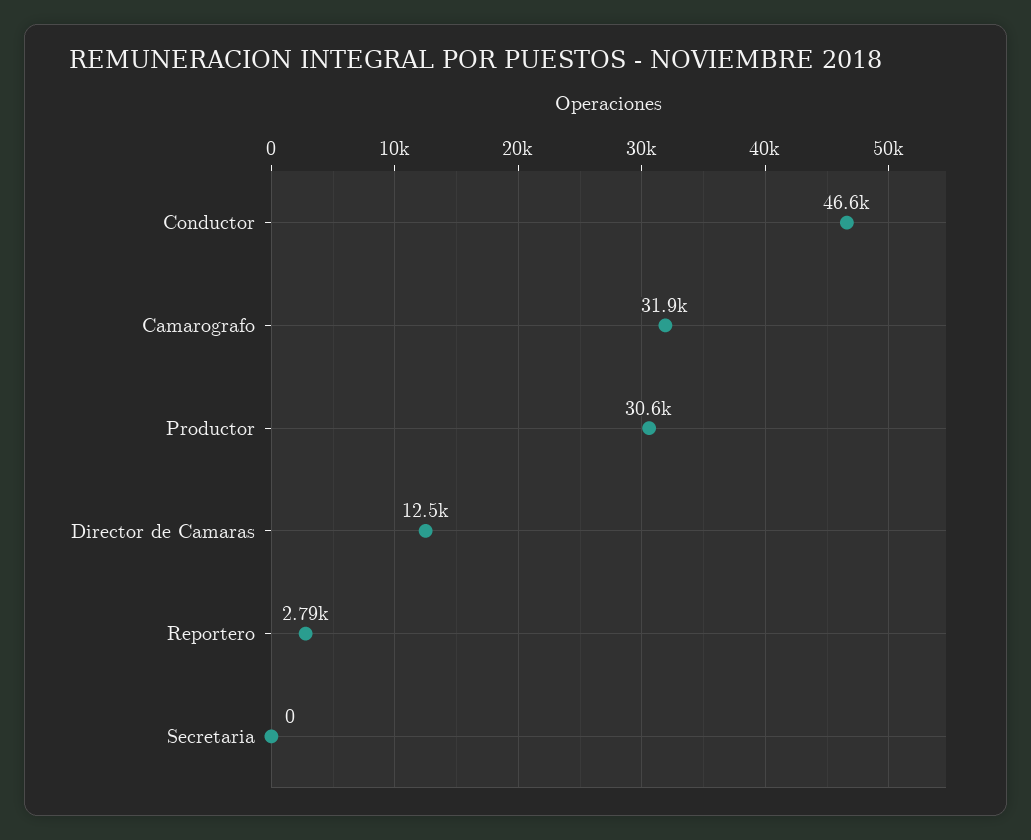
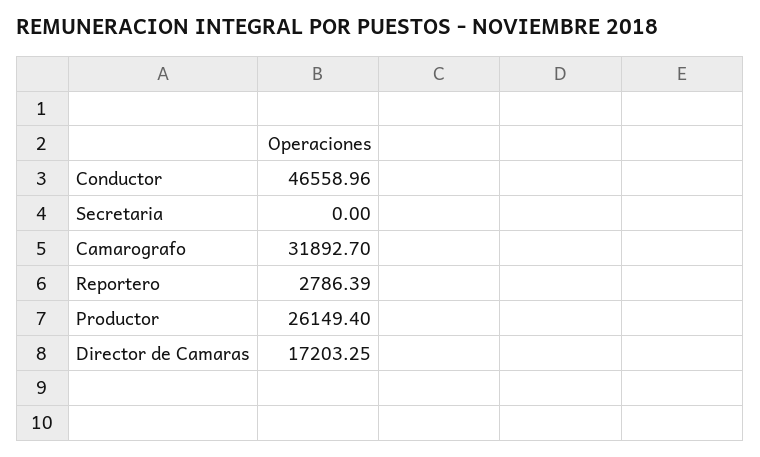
  {
    "Conductor": 46558.96,
    "Camarografo": 31892.7,
-   "Productor": 30600,
+   "Productor": 26149.4,
-   "Director de Camaras": 12500,
+   "Director de Camaras": 17203.25,
    "Reportero": 2786.39,
    "Secretaria": 0
  }

